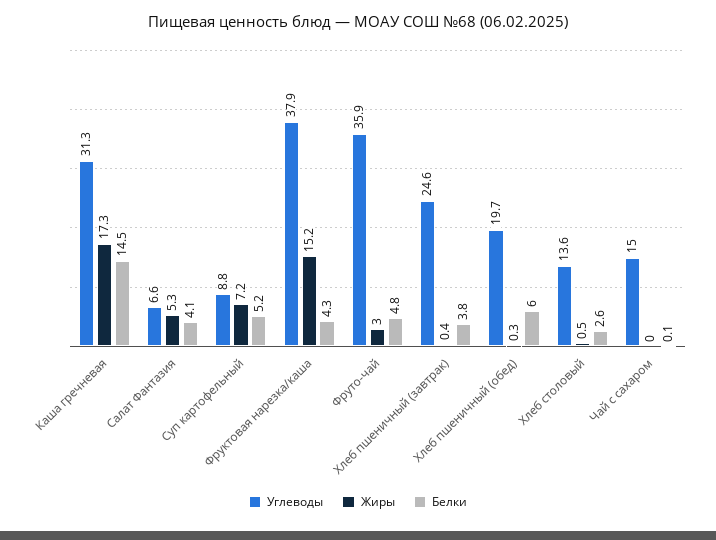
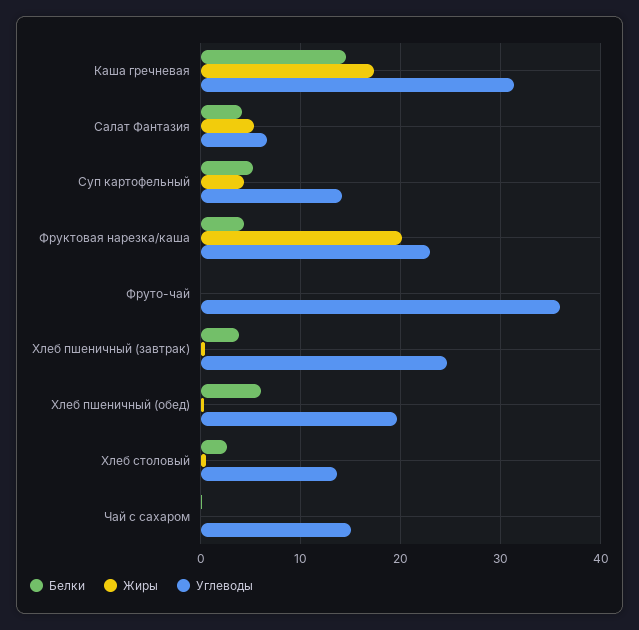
  {
    "Углеводы": {
      "Каша гречневая": 31.3,
      "Салат Фантазия": 6.6,
-     "Суп картофельный": 8.8,
+     "Суп картофельный": 14,
-     "Фруктовая нарезка/каша": 37.9,
+     "Фруктовая нарезка/каша": 23,
      "Фруто-чай": 35.9,
      "Хлеб пшеничный (завтрак)": 24.6,
      "Хлеб пшеничный (обед)": 19.7,
      "Хлеб столовый": 13.6,
      "Чай с сахаром": 15
    },
    "Жиры": {
      "Каша гречневая": 17.3,
      "Салат Фантазия": 5.3,
-     "Суп картофельный": 7.2,
+     "Суп картофельный": 4,
-     "Фруктовая нарезка/каша": 15.2,
+     "Фруктовая нарезка/каша": 20,
-     "Фруто-чай": 3,
+     "Фруто-чай": 0,
      "Хлеб пшеничный (завтрак)": 0.4,
      "Хлеб пшеничный (обед)": 0.3,
      "Хлеб столовый": 0.5,
      "Чай с сахаром": 0
    },
    "Белки": {
      "Каша гречневая": 14.5,
      "Салат Фантазия": 4.1,
      "Суп картофельный": 5.2,
      "Фруктовая нарезка/каша": 4.3,
-     "Фруто-чай": 4.8,
+     "Фруто-чай": 0,
      "Хлеб пшеничный (завтрак)": 3.8,
      "Хлеб пшеничный (обед)": 6,
      "Хлеб столовый": 2.6,
      "Чай с сахаром": 0.1
    }
  }

